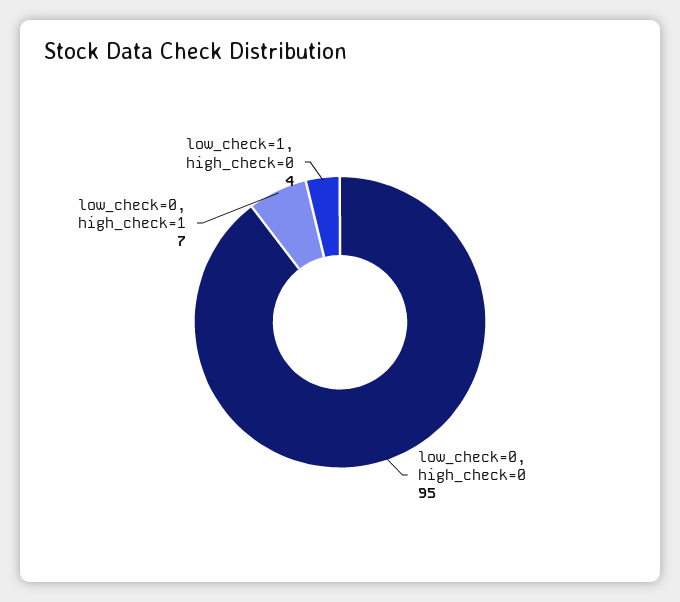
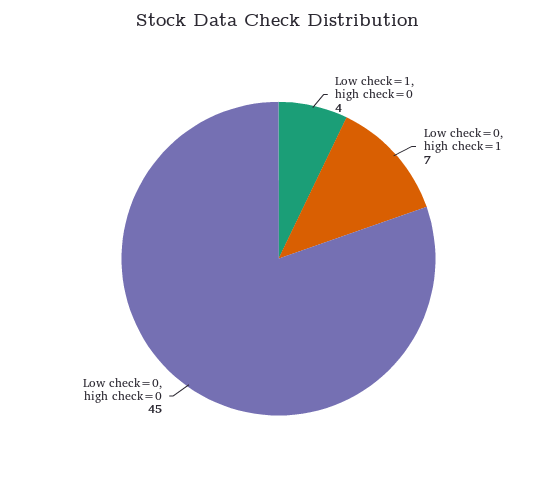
  {
-   "low_check=0, high_check=0": 95,
+   "low_check=0, high_check=0": 45,
    "low_check=0, high_check=1": 7,
    "low_check=1, high_check=0": 4
  }

